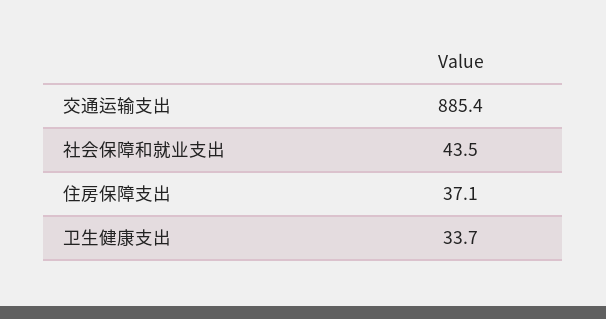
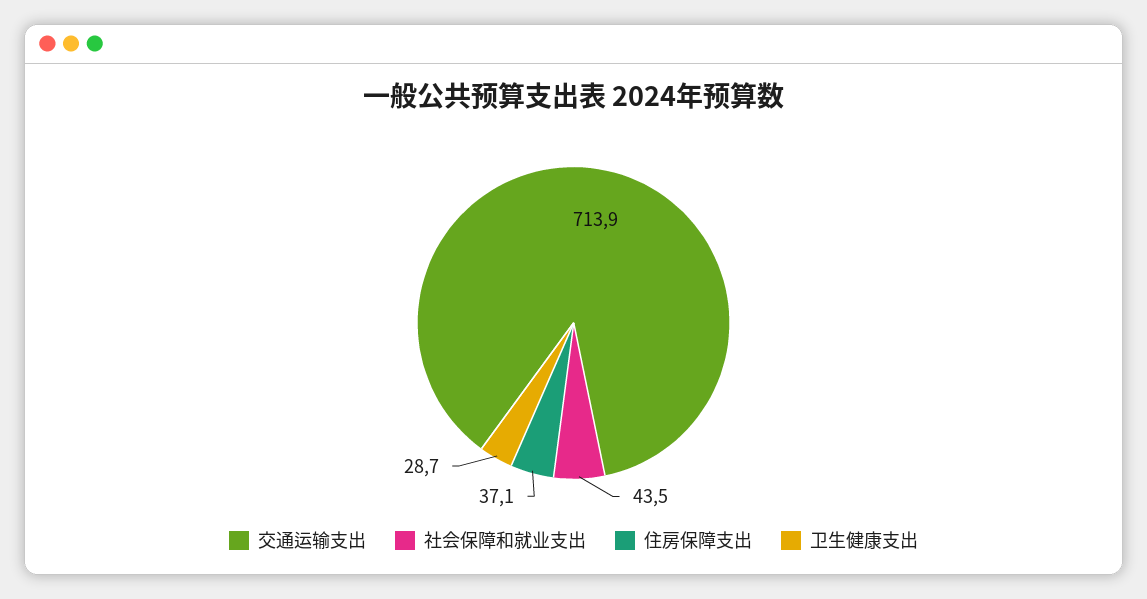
  {
-   "交通运输支出": 885.4,
+   "交通运输支出": 713.9,
    "社会保障和就业支出": 43.5,
    "住房保障支出": 37.1,
-   "卫生健康支出": 33.7
+   "卫生健康支出": 28.7
  }

